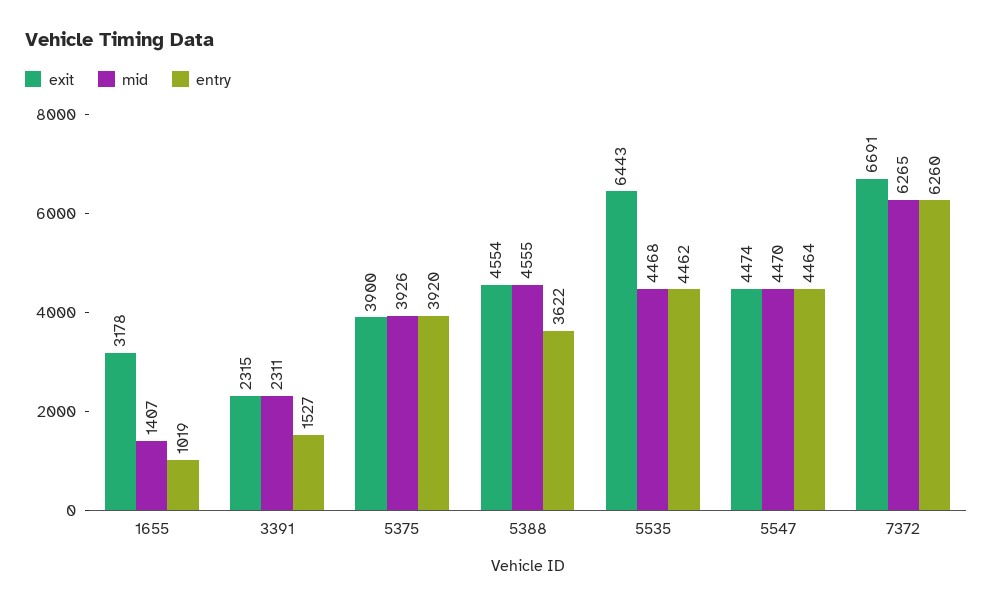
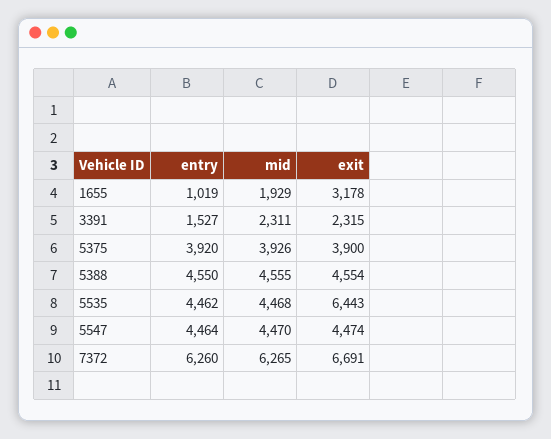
  {
    "exit": {
      "1655": 3178,
      "3391": 2315,
      "5375": 3900,
      "5388": 4554,
      "5535": 6443,
      "5547": 4474,
      "7372": 6691
    },
    "mid": {
-     "1655": 1407,
+     "1655": 1929,
      "3391": 2311,
      "5375": 3926,
      "5388": 4555,
      "5535": 4468,
      "5547": 4470,
      "7372": 6265
    },
    "entry": {
      "1655": 1019,
      "3391": 1527,
      "5375": 3920,
-     "5388": 3622,
+     "5388": 4550,
      "5535": 4462,
      "5547": 4464,
      "7372": 6260
    }
  }

